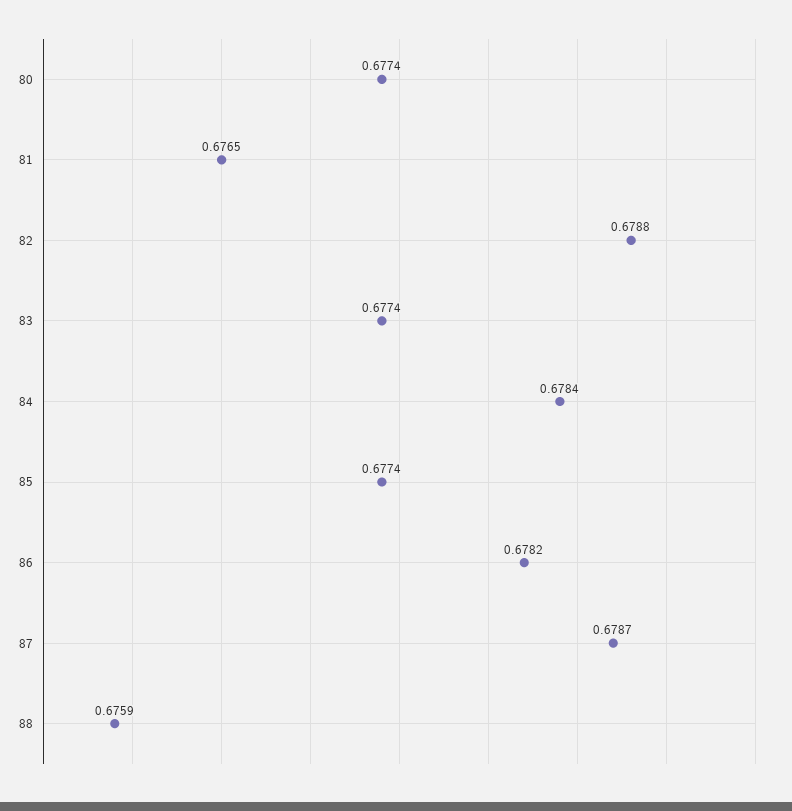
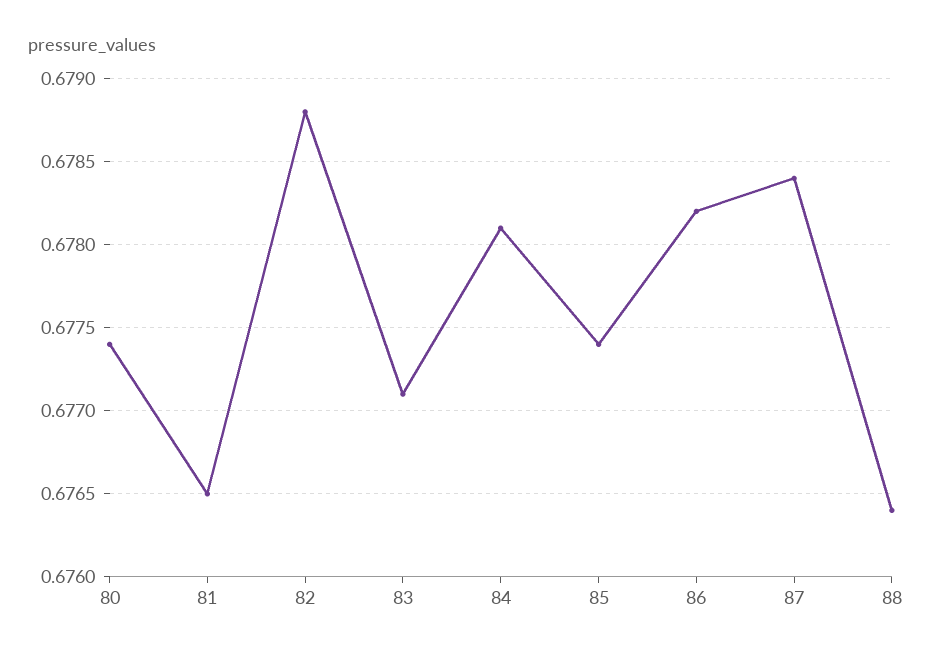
  {
    "80": 0.6774,
    "81": 0.6765,
    "82": 0.6788,
-   "83": 0.6774,
+   "83": 0.6771,
-   "84": 0.6784,
+   "84": 0.6781,
    "85": 0.6774,
    "86": 0.6782,
-   "87": 0.6787,
+   "87": 0.6784,
-   "88": 0.6759
+   "88": 0.6764
  }

